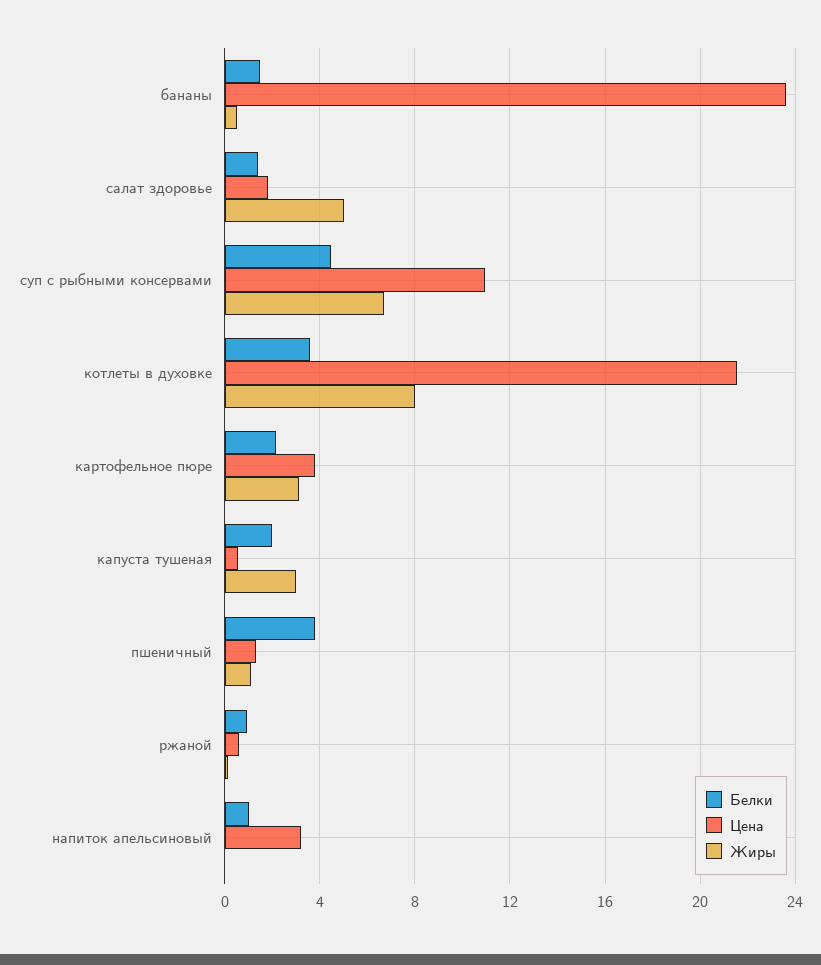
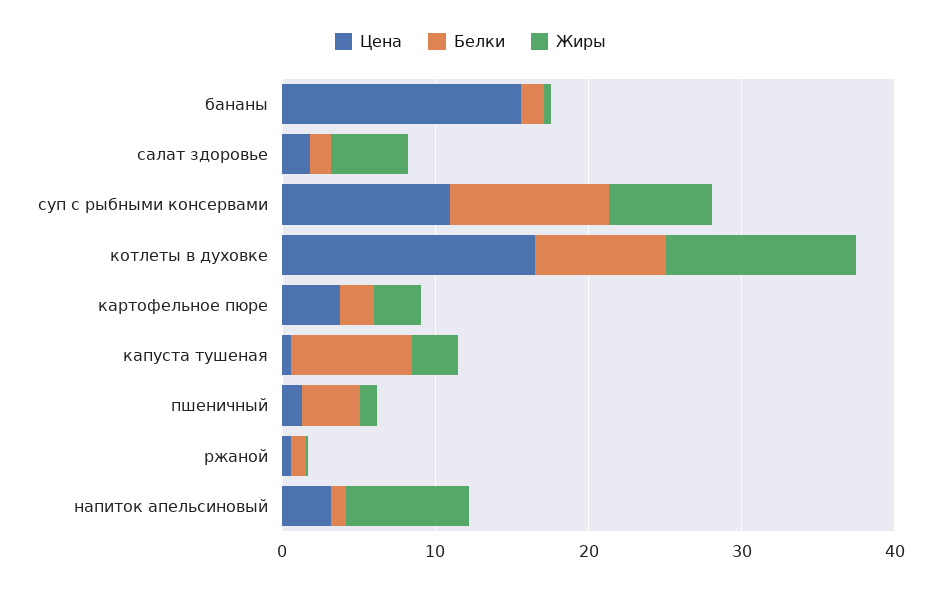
  {
    "Белки": {
      "бананы": 1.5,
      "салат здоровье": 1.5,
-     "суп с рыбными консервами": 4.5,
+     "суп с рыбными консервами": 10,
-     "котлеты в духовке": 3.5,
+     "котлеты в духовке": 8,
      "картофельное пюре": 2,
-     "капуста тушеная": 2,
+     "капуста тушеная": 8,
      "пшеничный": 4,
      "ржаной": 1,
      "напиток апельсиновый": 1
    },
    "Цена": {
-     "бананы": 23.5,
+     "бананы": 16,
      "салат здоровье": 2,
      "суп с рыбными консервами": 11,
-     "котлеты в духовке": 21.5,
+     "котлеты в духовке": 16,
      "картофельное пюре": 4,
      "капуста тушеная": 0.5,
      "пшеничный": 1.5,
      "ржаной": 0.5,
      "напиток апельсиновый": 3
    },
    "Жиры": {
      "бананы": 0.5,
      "салат здоровье": 5,
      "суп с рыбными консервами": 6.5,
-     "котлеты в духовке": 8,
+     "котлеты в духовке": 12,
      "картофельное пюре": 3,
      "капуста тушеная": 3,
      "пшеничный": 1,
      "ржаной": 0,
-     "напиток апельсиновый": 0
+     "напиток апельсиновый": 8
    }
  }

